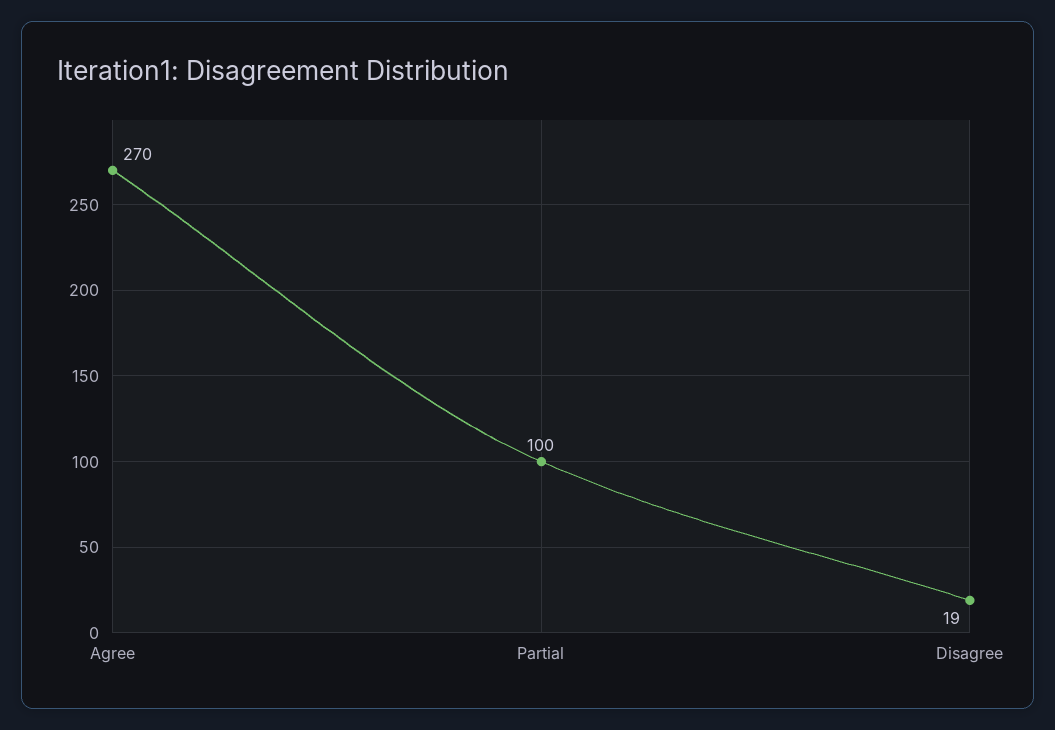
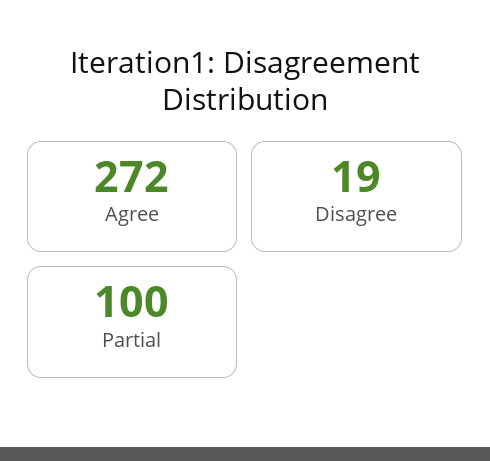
  {
-   "Agree": 270,
+   "Agree": 272,
    "Partial": 100,
    "Disagree": 19
  }

